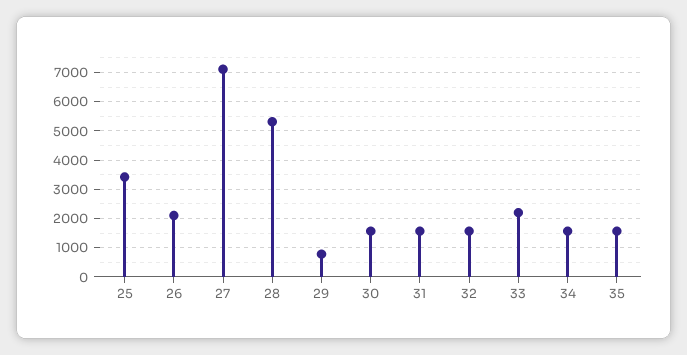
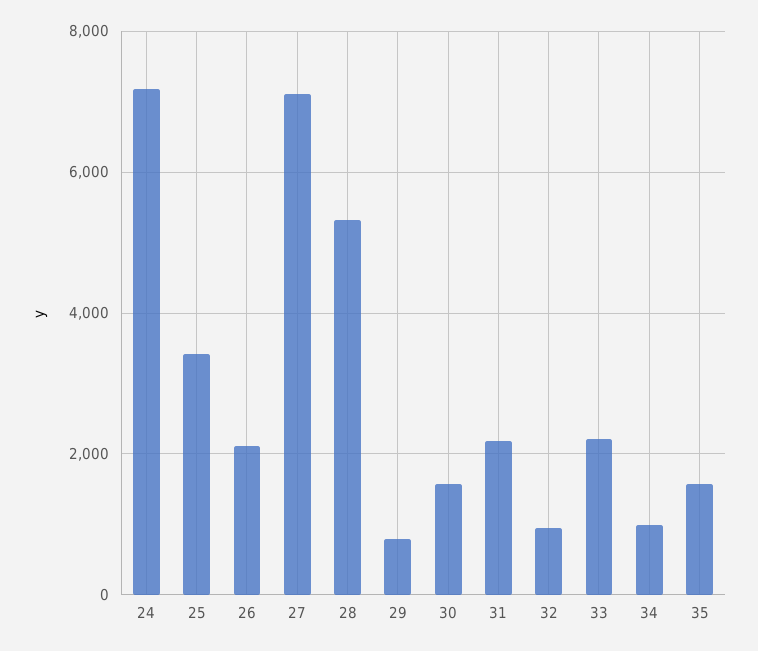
  {
    "25": 3400,
    "26": 2200,
    "27": 7200,
    "28": 5400,
    "29": 800,
    "30": 1600,
-   "31": 1500,
+   "31": 2200,
-   "32": 1500,
+   "32": 1000,
    "33": 2200,
-   "34": 1500,
+   "34": 1000,
-   "35": 1600
+   "35": 1600,
+   "24": 7200
  }

